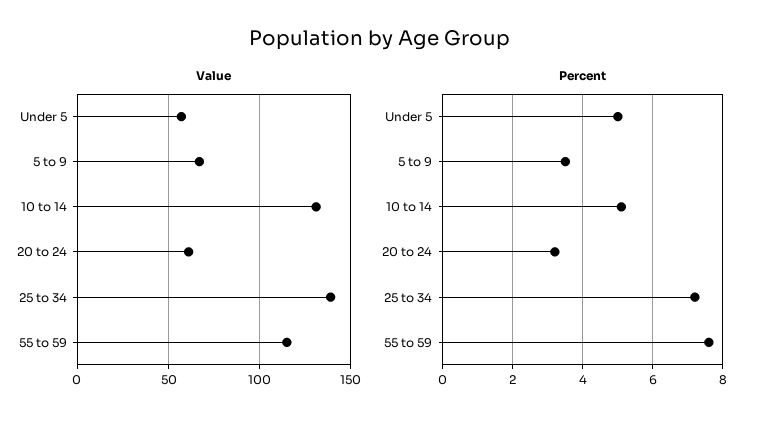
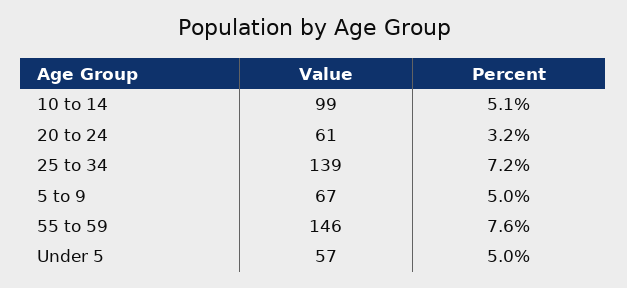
  {
    "Value": {
      "Under 5": 57,
      "5 to 9": 67,
-     "10 to 14": 130,
+     "10 to 14": 99,
      "20 to 24": 61,
      "25 to 34": 139,
-     "55 to 59": 115
+     "55 to 59": 146
    },
    "Percent": {
      "Under 5": 5,
-     "5 to 9": 3.5,
+     "5 to 9": 5,
      "10 to 14": 5.1,
      "20 to 24": 3.2,
      "25 to 34": 7.2,
      "55 to 59": 7.6
    }
  }

